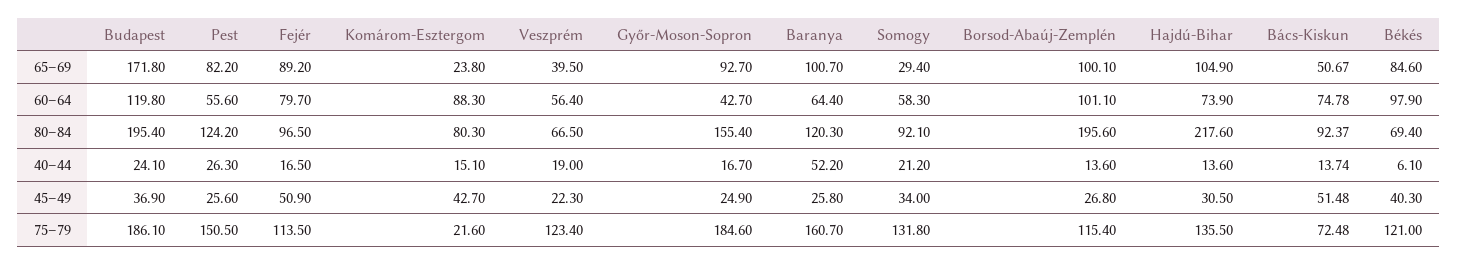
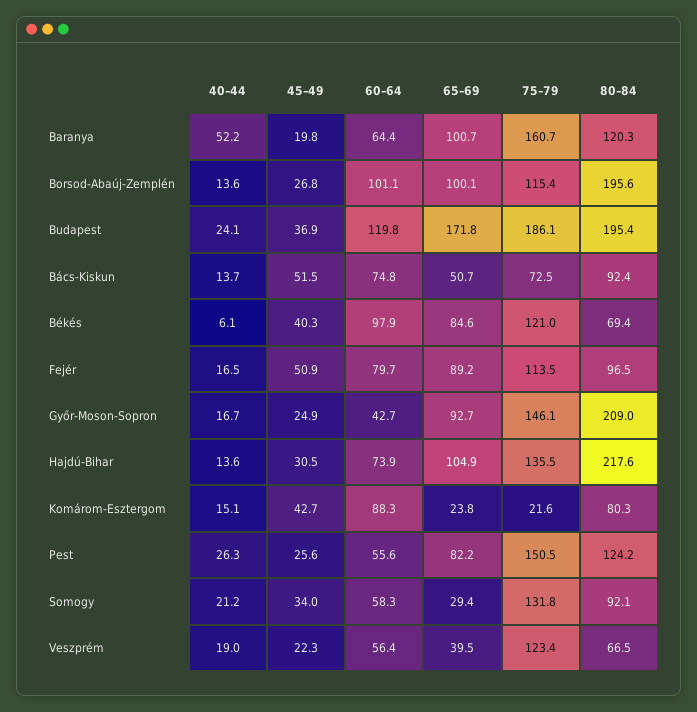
  {
    "Budapest": {
      "65–69": 171.8,
      "60–64": 119.8,
      "80–84": 195.4,
      "40–44": 24.1,
      "45–49": 36.9,
      "75–79": 186.1
    },
    "Pest": {
      "65–69": 82.2,
      "60–64": 55.6,
      "80–84": 124.2,
      "40–44": 26.3,
      "45–49": 25.6,
      "75–79": 150.5
    },
    "Fejér": {
      "65–69": 89.2,
      "60–64": 79.7,
      "80–84": 96.5,
      "40–44": 16.5,
      "45–49": 50.9,
      "75–79": 113.5
    },
    "Komárom-Esztergom": {
      "65–69": 23.8,
      "60–64": 88.3,
      "80–84": 80.3,
      "40–44": 15.1,
      "45–49": 42.7,
      "75–79": 21.6
    },
    "Veszprém": {
      "65–69": 39.5,
      "60–64": 56.4,
      "80–84": 66.5,
      "40–44": 19,
      "45–49": 22.3,
      "75–79": 123.4
    },
    "Győr-Moson-Sopron": {
      "65–69": 92.7,
      "60–64": 42.7,
-     "80–84": 155.4,
+     "80–84": 209,
      "40–44": 16.7,
      "45–49": 24.9,
-     "75–79": 184.6
+     "75–79": 146.1
    },
    "Baranya": {
      "65–69": 100.7,
      "60–64": 64.4,
      "80–84": 120.3,
      "40–44": 52.2,
-     "45–49": 25.8,
+     "45–49": 19.8,
      "75–79": 160.7
    },
    "Somogy": {
      "65–69": 29.4,
      "60–64": 58.3,
      "80–84": 92.1,
      "40–44": 21.2,
      "45–49": 34,
      "75–79": 131.8
    },
    "Borsod-Abaúj-Zemplén": {
      "65–69": 100.1,
      "60–64": 101.1,
      "80–84": 195.6,
      "40–44": 13.6,
      "45–49": 26.8,
      "75–79": 115.4
    },
    "Hajdú-Bihar": {
      "65–69": 104.9,
      "60–64": 73.9,
      "80–84": 217.6,
      "40–44": 13.6,
      "45–49": 30.5,
      "75–79": 135.5
    },
    "Bács-Kiskun": {
      "65–69": 50.67,
      "60–64": 74.78,
      "80–84": 92.37,
      "40–44": 13.74,
      "45–49": 51.48,
      "75–79": 72.48
    },
    "Békés": {
      "65–69": 84.6,
      "60–64": 97.9,
      "80–84": 69.4,
      "40–44": 6.1,
      "45–49": 40.3,
      "75–79": 121
    }
  }

